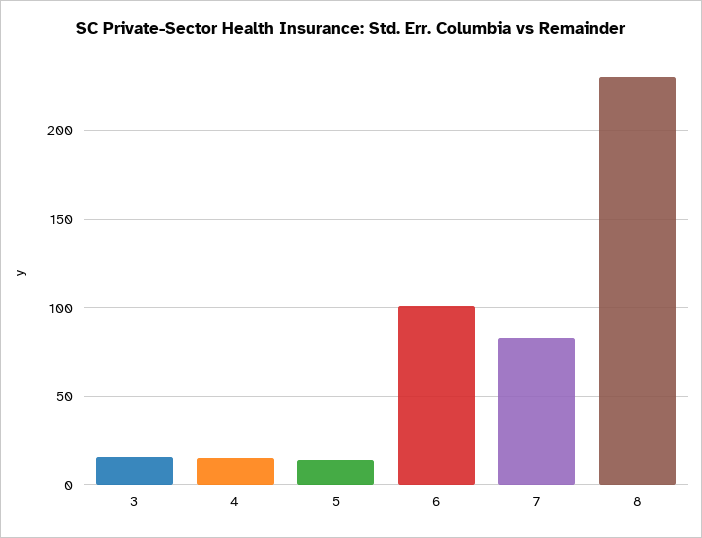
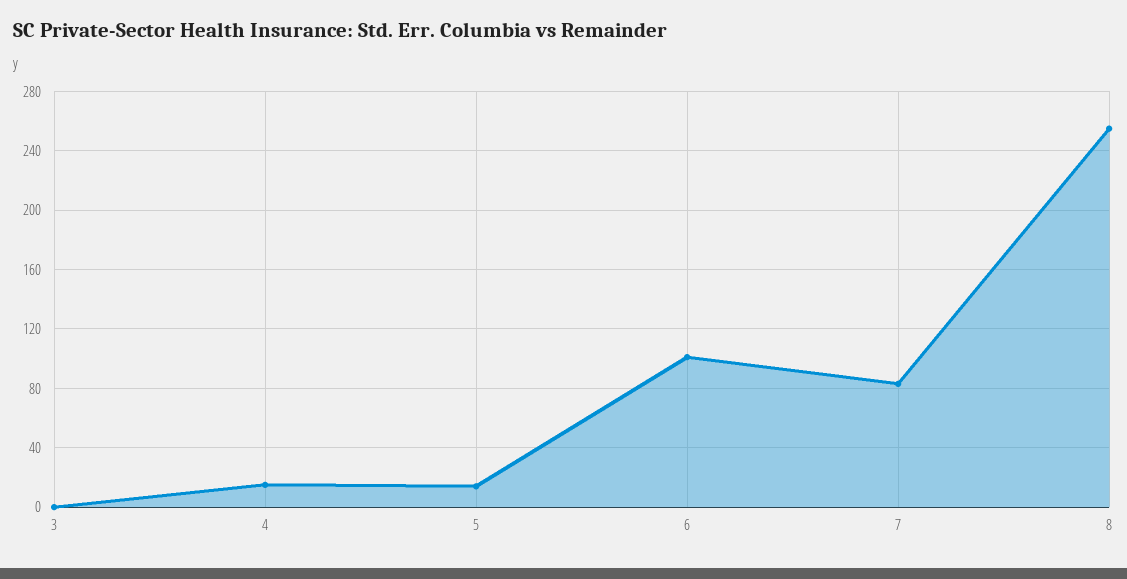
  {
-   "3": 15,
+   "3": 0,
    "4": 15,
    "5": 15,
    "6": 100,
    "7": 85,
-   "8": 230
+   "8": 255
  }

